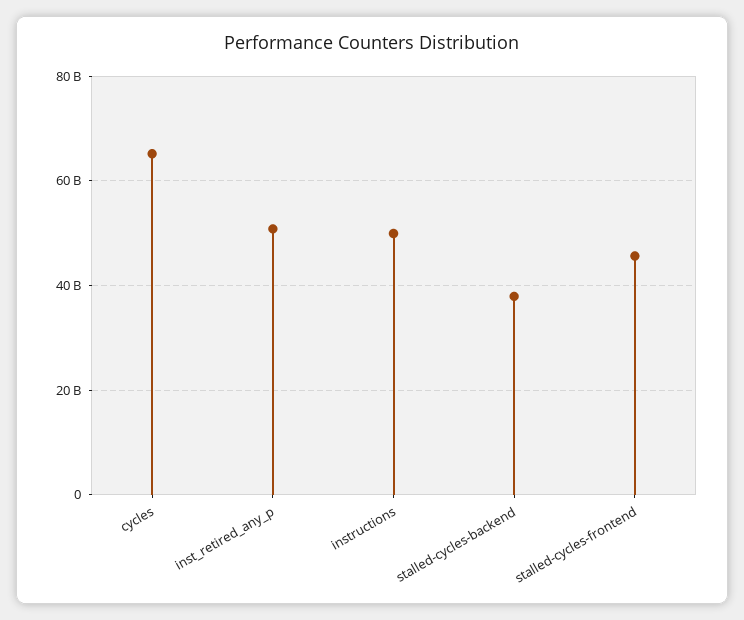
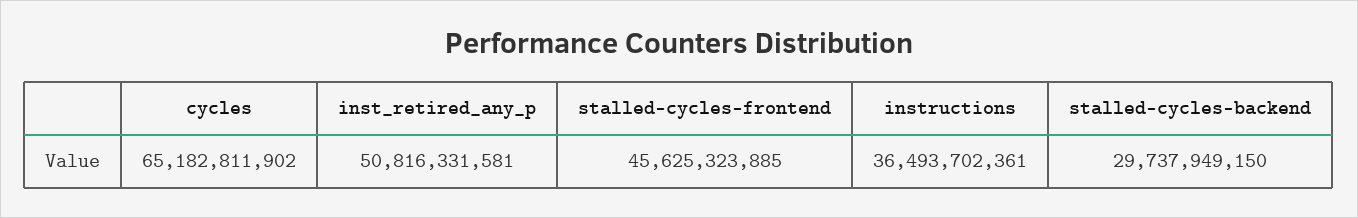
  {
    "cycles": 65182811902,
    "inst_retired_any_p": 50816331581,
-   "instructions": 50000000000,
+   "instructions": 36493702361,
-   "stalled-cycles-backend": 38000000000,
+   "stalled-cycles-backend": 29737949150,
    "stalled-cycles-frontend": 45625323885
  }

